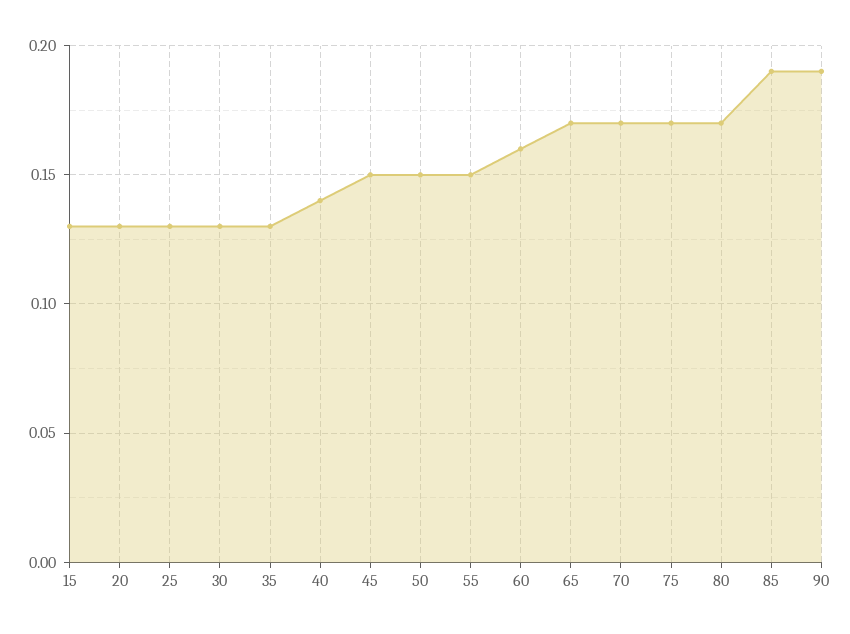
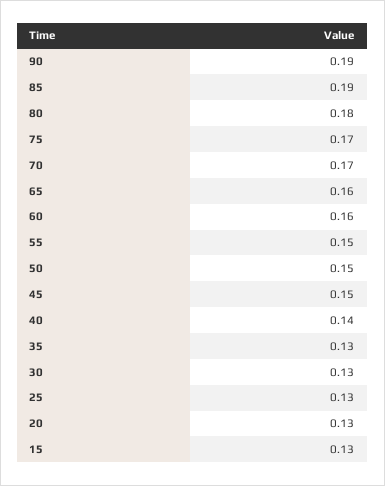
  {
    "15": 0.13,
    "20": 0.13,
    "25": 0.13,
    "30": 0.13,
    "35": 0.13,
    "40": 0.14,
    "45": 0.15,
    "50": 0.15,
    "55": 0.15,
    "60": 0.16,
-   "65": 0.17,
+   "65": 0.16,
    "70": 0.17,
    "75": 0.17,
-   "80": 0.17,
+   "80": 0.18,
    "85": 0.19,
    "90": 0.19
  }

